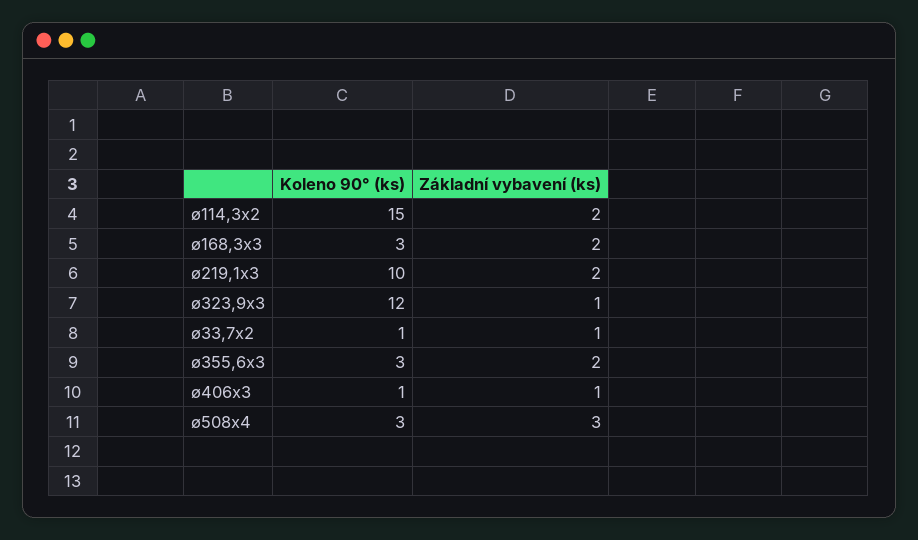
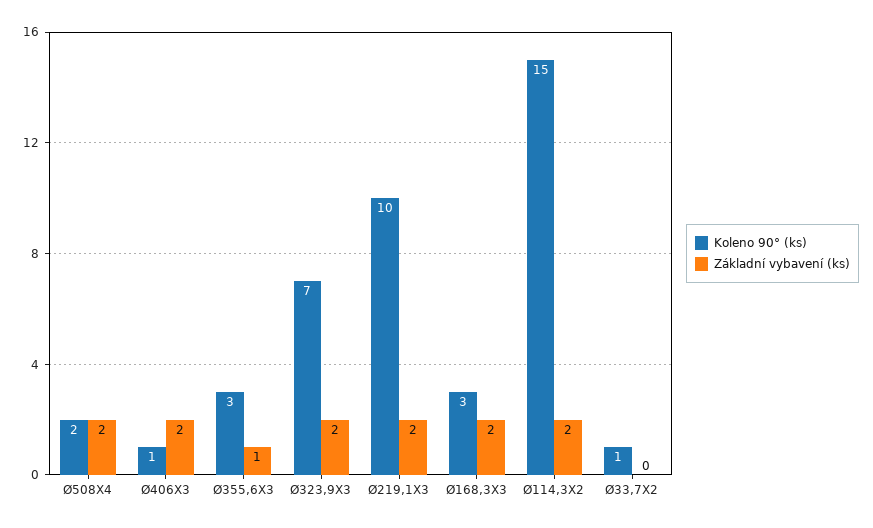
  {
    "Koleno 90° (ks)": {
      "ø114,3x2": 15,
      "ø168,3x3": 3,
      "ø219,1x3": 10,
-     "ø323,9x3": 12,
+     "ø323,9x3": 7,
      "ø33,7x2": 1,
      "ø355,6x3": 3,
      "ø406x3": 1,
-     "ø508x4": 3
+     "ø508x4": 2
    },
    "Základní vybavení (ks)": {
      "ø114,3x2": 2,
      "ø168,3x3": 2,
      "ø219,1x3": 2,
-     "ø323,9x3": 1,
+     "ø323,9x3": 2,
-     "ø33,7x2": 1,
+     "ø33,7x2": 0,
-     "ø355,6x3": 2,
+     "ø355,6x3": 1,
-     "ø406x3": 1,
+     "ø406x3": 2,
-     "ø508x4": 3
+     "ø508x4": 2
    }
  }

